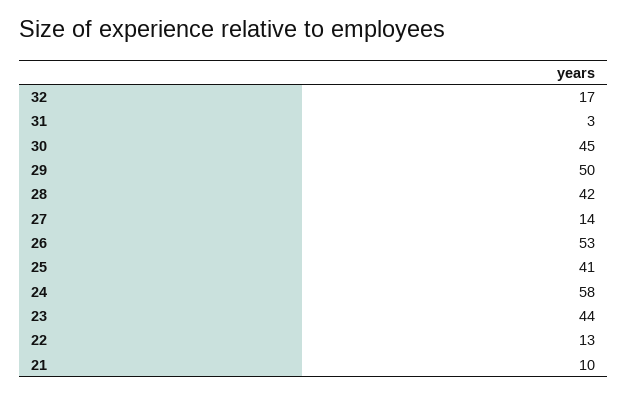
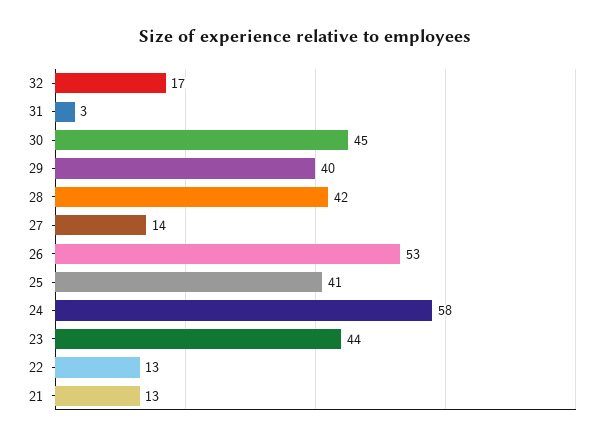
  {
    "32": 17,
    "31": 3,
    "30": 45,
-   "29": 50,
+   "29": 40,
    "28": 42,
    "27": 14,
    "26": 53,
    "25": 41,
    "24": 58,
    "23": 44,
    "22": 13,
-   "21": 10
+   "21": 13
  }

